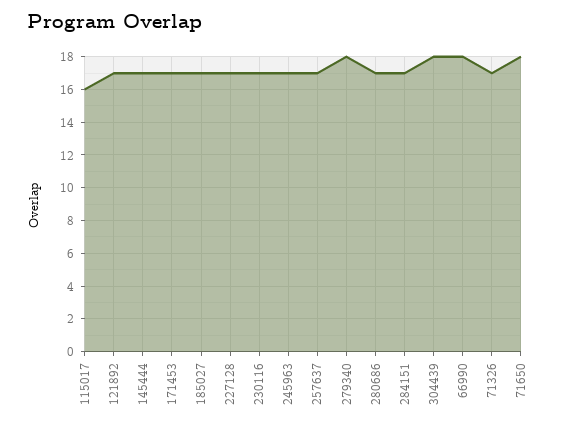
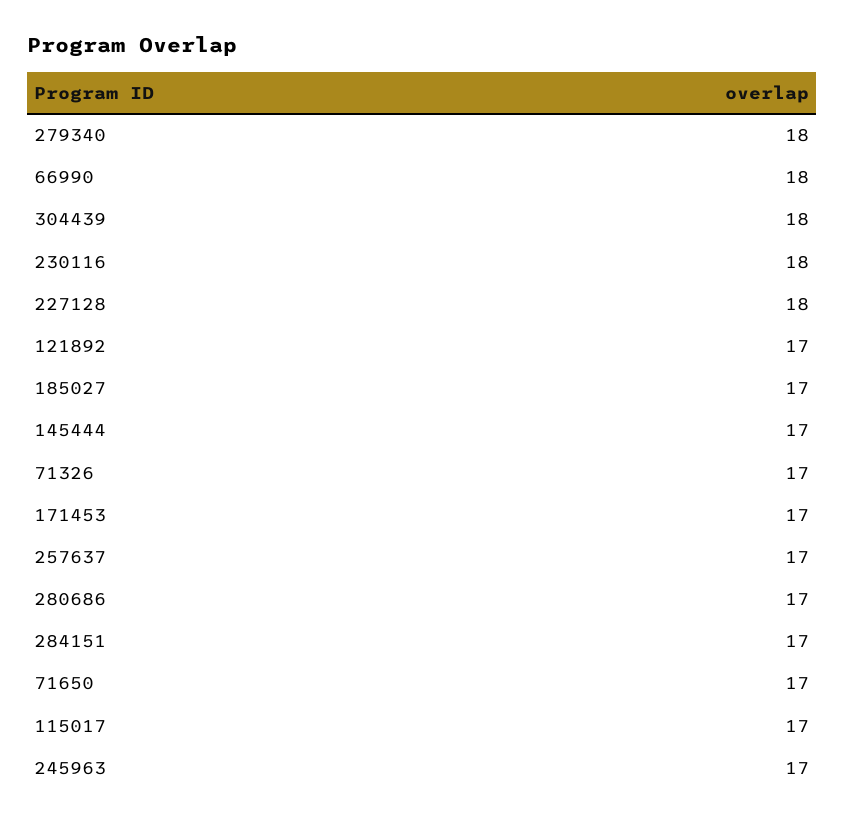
  {
-   "115017": 16,
+   "115017": 17,
    "121892": 17,
    "145444": 17,
    "171453": 17,
    "185027": 17,
-   "227128": 17,
+   "227128": 18,
-   "230116": 17,
+   "230116": 18,
    "245963": 17,
    "257637": 17,
    "279340": 18,
    "280686": 17,
    "284151": 17,
    "304439": 18,
    "66990": 18,
    "71326": 17,
-   "71650": 18
+   "71650": 17
  }

